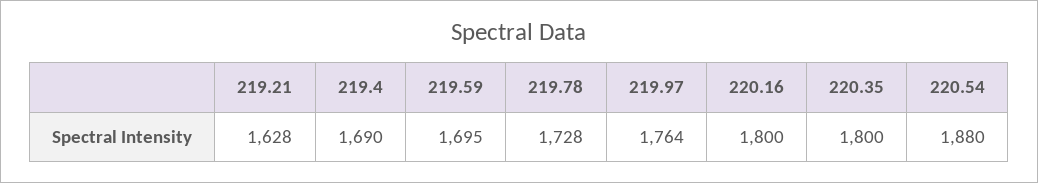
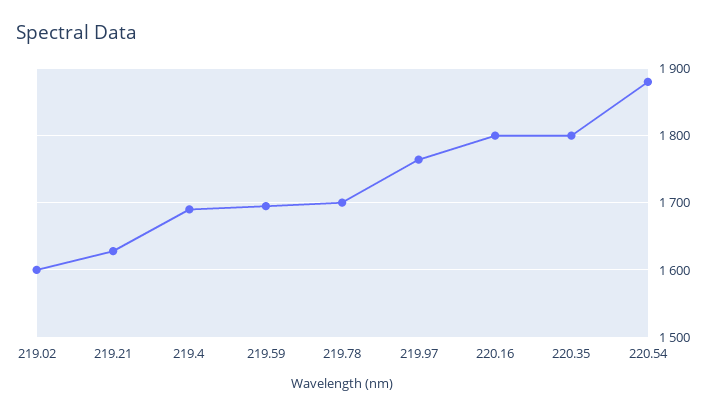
  {
    "219.21": 1628,
    "219.4": 1690,
    "219.59": 1695,
-   "219.78": 1728,
+   "219.78": 1700,
    "219.97": 1764,
    "220.16": 1800,
    "220.35": 1800,
-   "220.54": 1880
+   "220.54": 1880,
+   "219.02": 1600
  }

